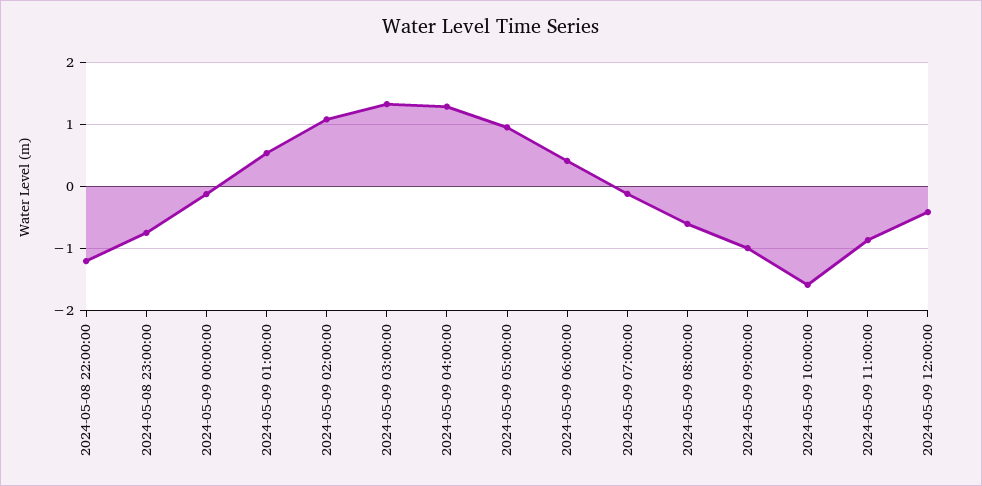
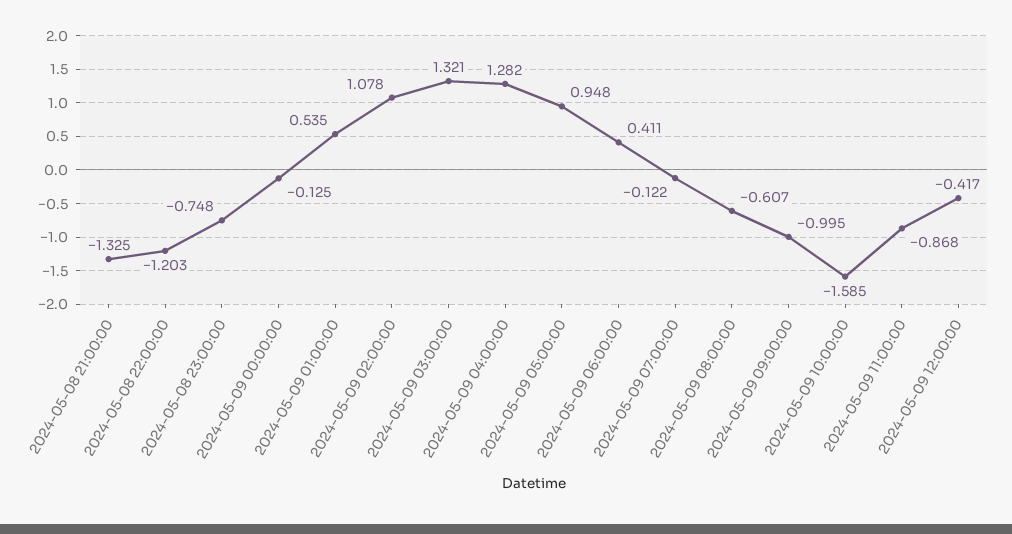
  {
    "2024-05-08 22:00:00": -1.203,
    "2024-05-08 23:00:00": -0.748,
    "2024-05-09 00:00:00": -0.125,
    "2024-05-09 01:00:00": 0.535,
    "2024-05-09 02:00:00": 1.078,
    "2024-05-09 03:00:00": 1.321,
    "2024-05-09 04:00:00": 1.282,
    "2024-05-09 05:00:00": 0.948,
    "2024-05-09 06:00:00": 0.411,
    "2024-05-09 07:00:00": -0.122,
    "2024-05-09 08:00:00": -0.607,
    "2024-05-09 09:00:00": -0.995,
    "2024-05-09 10:00:00": -1.585,
    "2024-05-09 11:00:00": -0.868,
-   "2024-05-09 12:00:00": -0.417
+   "2024-05-09 12:00:00": -0.417,
+   "2024-05-08 21:00:00": -1.325
  }

